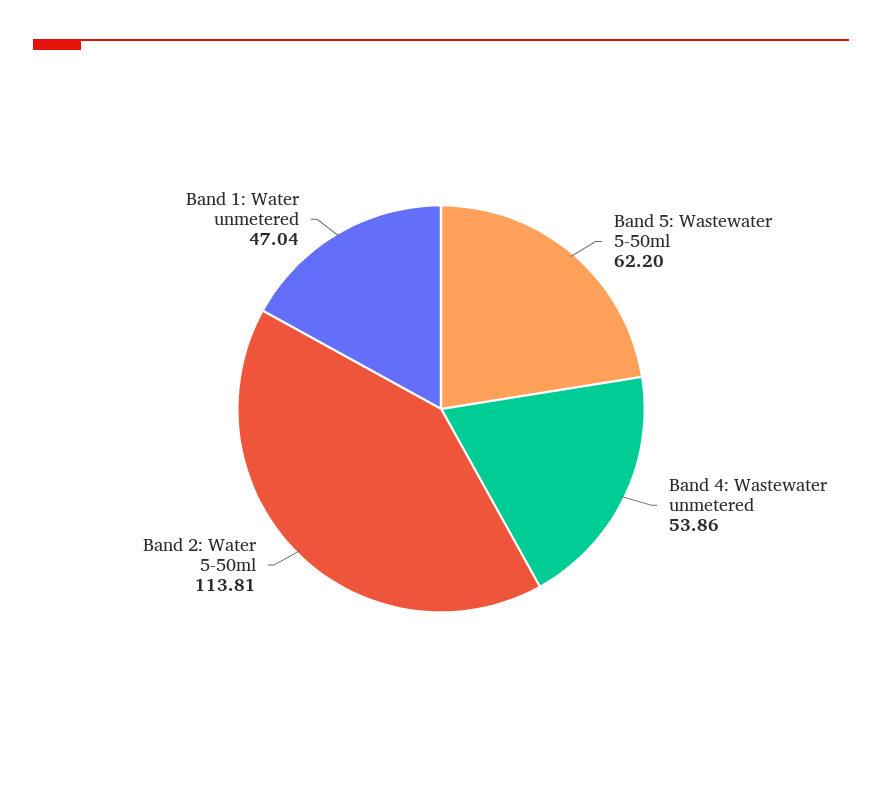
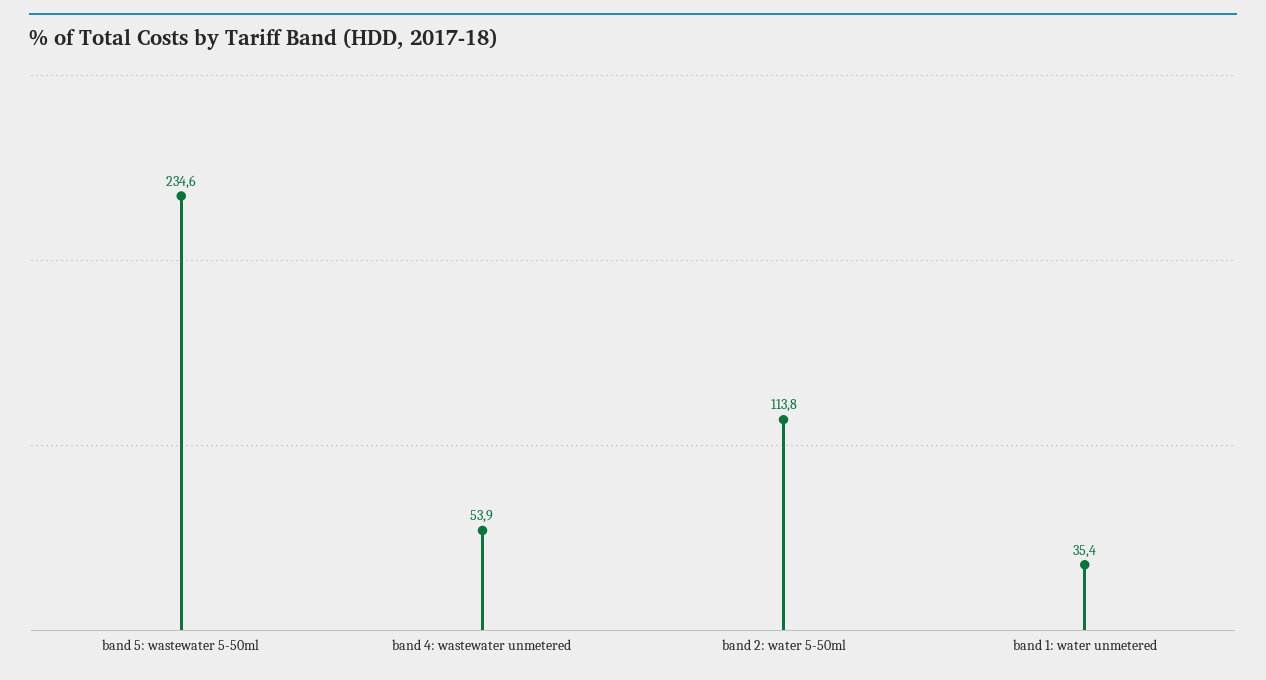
  {
-   "Band 5: Wastewater 5-50ml": 62.2,
+   "Band 5: Wastewater 5-50ml": 234.6,
    "Band 4: Wastewater unmetered": 53.86,
    "Band 2: Water 5-50ml": 113.81,
-   "Band 1: Water unmetered": 47.04
+   "Band 1: Water unmetered": 35.4
  }

